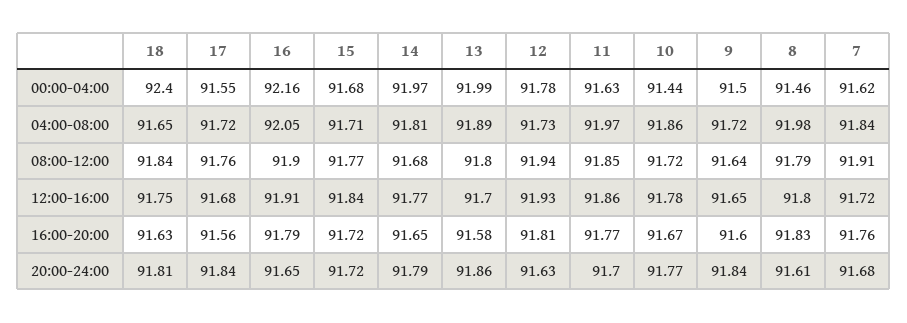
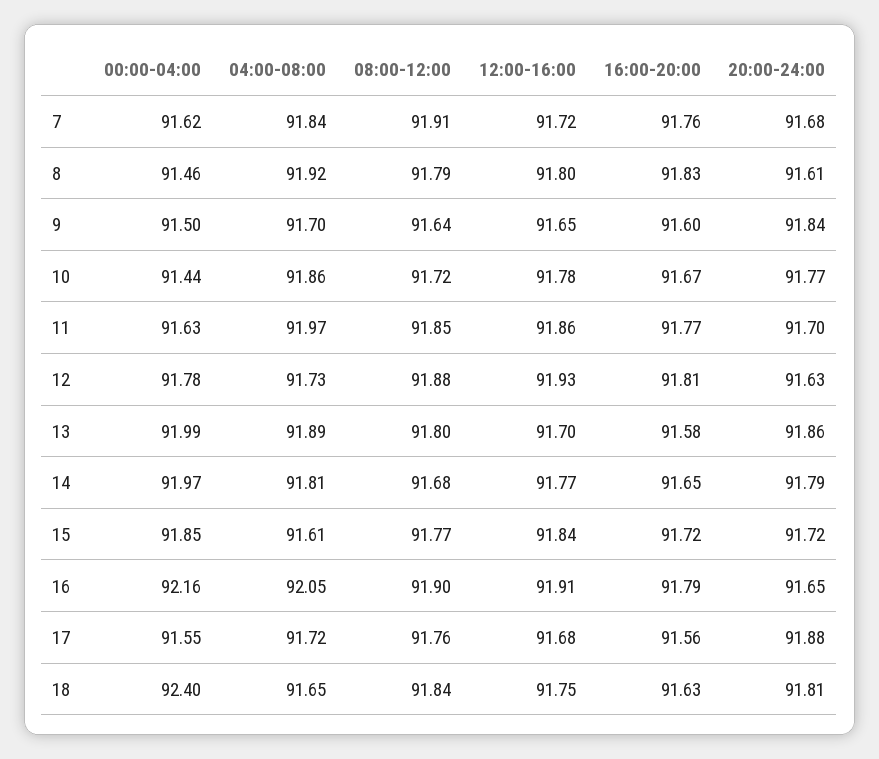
  {
    "18": {
      "00:00-04:00": 92.4,
      "04:00-08:00": 91.65,
      "08:00-12:00": 91.84,
      "12:00-16:00": 91.75,
      "16:00-20:00": 91.63,
      "20:00-24:00": 91.81
    },
    "17": {
      "00:00-04:00": 91.55,
      "04:00-08:00": 91.72,
      "08:00-12:00": 91.76,
      "12:00-16:00": 91.68,
      "16:00-20:00": 91.56,
-     "20:00-24:00": 91.84
+     "20:00-24:00": 91.88
    },
    "16": {
      "00:00-04:00": 92.16,
      "04:00-08:00": 92.05,
      "08:00-12:00": 91.9,
      "12:00-16:00": 91.91,
      "16:00-20:00": 91.79,
      "20:00-24:00": 91.65
    },
    "15": {
-     "00:00-04:00": 91.68,
+     "00:00-04:00": 91.85,
-     "04:00-08:00": 91.71,
+     "04:00-08:00": 91.61,
      "08:00-12:00": 91.77,
      "12:00-16:00": 91.84,
      "16:00-20:00": 91.72,
      "20:00-24:00": 91.72
    },
    "14": {
      "00:00-04:00": 91.97,
      "04:00-08:00": 91.81,
      "08:00-12:00": 91.68,
      "12:00-16:00": 91.77,
      "16:00-20:00": 91.65,
      "20:00-24:00": 91.79
    },
    "13": {
      "00:00-04:00": 91.99,
      "04:00-08:00": 91.89,
      "08:00-12:00": 91.8,
      "12:00-16:00": 91.7,
      "16:00-20:00": 91.58,
      "20:00-24:00": 91.86
    },
    "12": {
      "00:00-04:00": 91.78,
      "04:00-08:00": 91.73,
-     "08:00-12:00": 91.94,
+     "08:00-12:00": 91.88,
      "12:00-16:00": 91.93,
      "16:00-20:00": 91.81,
      "20:00-24:00": 91.63
    },
    "11": {
      "00:00-04:00": 91.63,
      "04:00-08:00": 91.97,
      "08:00-12:00": 91.85,
      "12:00-16:00": 91.86,
      "16:00-20:00": 91.77,
      "20:00-24:00": 91.7
    },
    "10": {
      "00:00-04:00": 91.44,
      "04:00-08:00": 91.86,
      "08:00-12:00": 91.72,
      "12:00-16:00": 91.78,
      "16:00-20:00": 91.67,
      "20:00-24:00": 91.77
    },
    "9": {
      "00:00-04:00": 91.5,
-     "04:00-08:00": 91.72,
+     "04:00-08:00": 91.7,
      "08:00-12:00": 91.64,
      "12:00-16:00": 91.65,
      "16:00-20:00": 91.6,
      "20:00-24:00": 91.84
    },
    "8": {
      "00:00-04:00": 91.46,
-     "04:00-08:00": 91.98,
+     "04:00-08:00": 91.92,
      "08:00-12:00": 91.79,
      "12:00-16:00": 91.8,
      "16:00-20:00": 91.83,
      "20:00-24:00": 91.61
    },
    "7": {
      "00:00-04:00": 91.62,
      "04:00-08:00": 91.84,
      "08:00-12:00": 91.91,
      "12:00-16:00": 91.72,
      "16:00-20:00": 91.76,
      "20:00-24:00": 91.68
    }
  }

